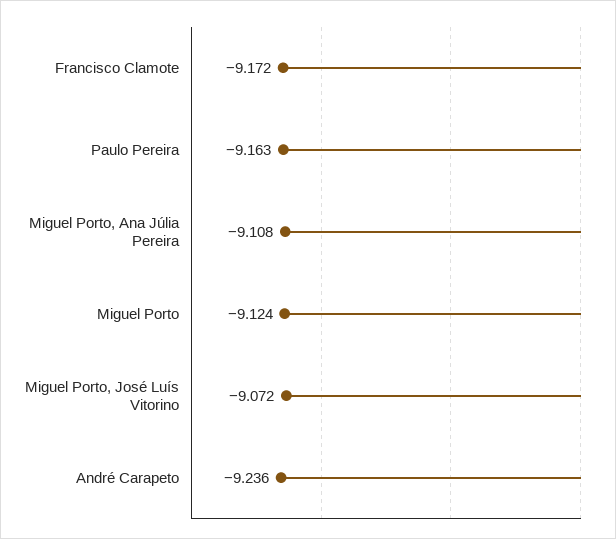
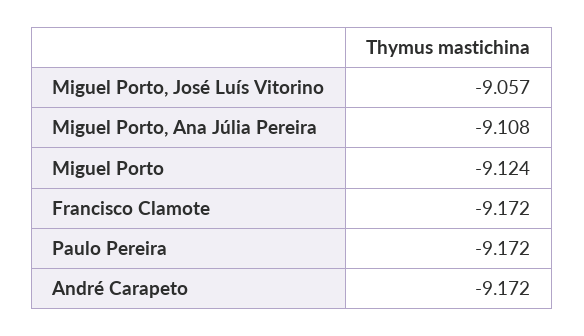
  {
    "Francisco Clamote": -9.172,
-   "Paulo Pereira": -9.163,
+   "Paulo Pereira": -9.172,
    "Miguel Porto, Ana Júlia Pereira": -9.108,
    "Miguel Porto": -9.124,
-   "Miguel Porto, José Luís Vitorino": -9.072,
+   "Miguel Porto, José Luís Vitorino": -9.057,
-   "André Carapeto": -9.236
+   "André Carapeto": -9.172
  }

